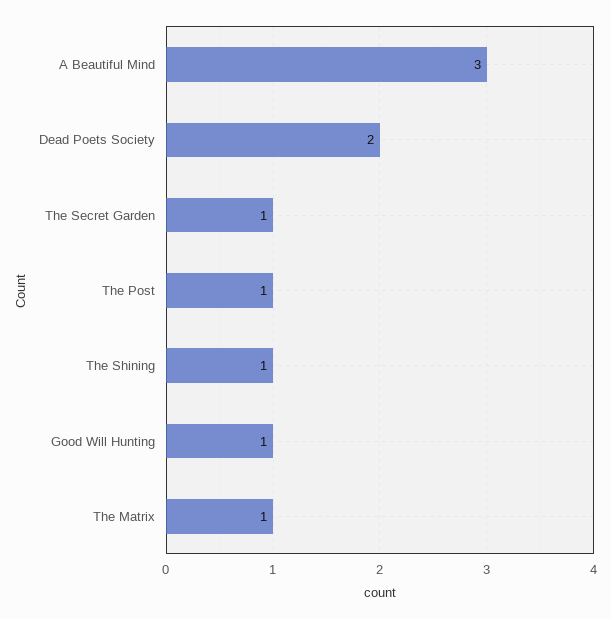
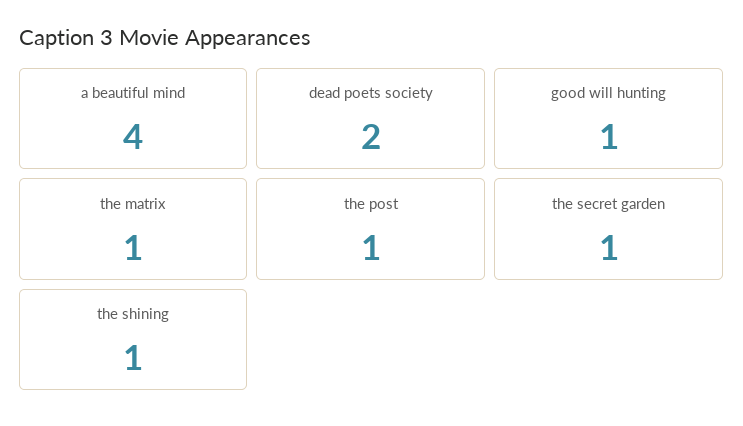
  {
-   "A Beautiful Mind": 3,
+   "A Beautiful Mind": 4,
    "Dead Poets Society": 2,
    "The Secret Garden": 1,
    "The Post": 1,
    "The Shining": 1,
    "Good Will Hunting": 1,
    "The Matrix": 1
  }

